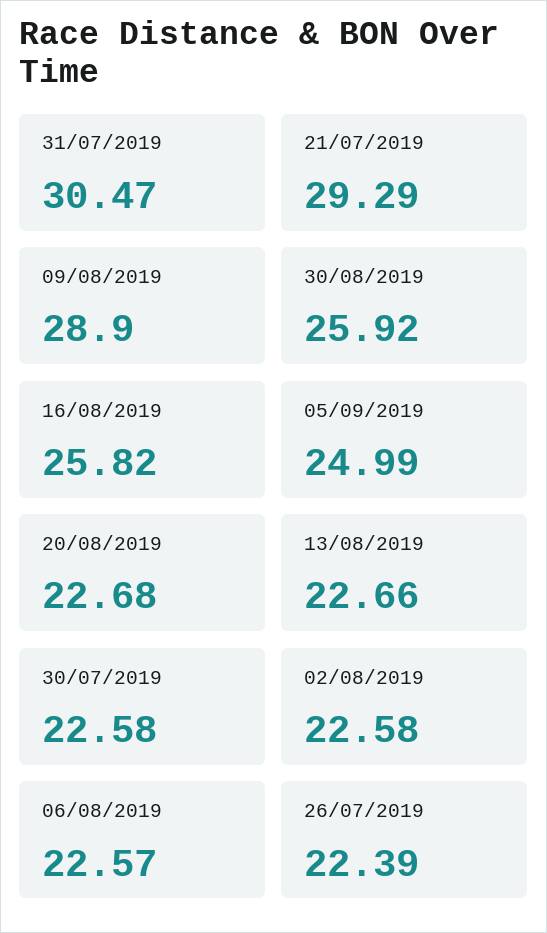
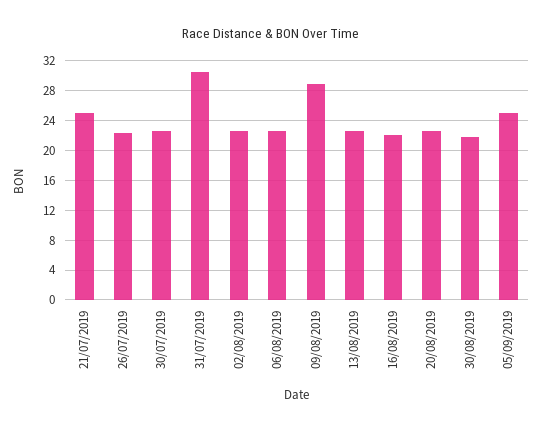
  {
    "31/07/2019": 30.47,
-   "21/07/2019": 29.29,
+   "21/07/2019": 25,
    "09/08/2019": 28.9,
-   "30/08/2019": 25.92,
+   "30/08/2019": 22,
-   "16/08/2019": 25.82,
+   "16/08/2019": 22,
    "05/09/2019": 24.99,
    "20/08/2019": 22.68,
    "13/08/2019": 22.66,
    "30/07/2019": 22.58,
    "02/08/2019": 22.58,
    "06/08/2019": 22.57,
    "26/07/2019": 22.39
  }

